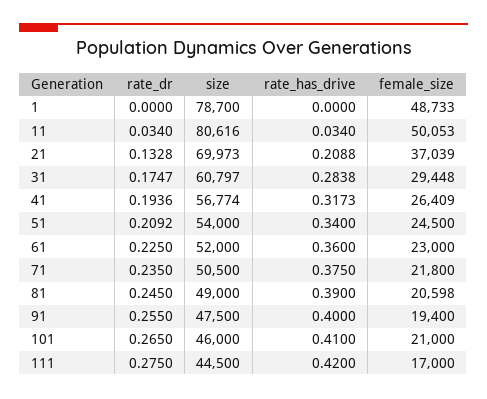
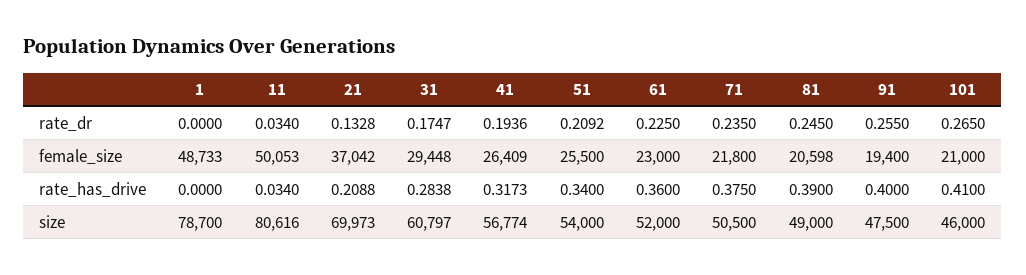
  {
    "rate_dr": {
      "1": 0,
      "11": 0.034,
      "21": 0.1328,
      "31": 0.1747,
      "41": 0.1936,
      "51": 0.2092,
      "61": 0.225,
      "71": 0.235,
      "81": 0.245,
      "91": 0.255,
-     "101": 0.265,
+     "101": 0.265
-     "111": 0.275
    },
    "size": {
      "1": 78700,
      "11": 80616,
      "21": 69973,
      "31": 60797,
      "41": 56774,
      "51": 54000,
      "61": 52000,
      "71": 50500,
      "81": 49000,
      "91": 47500,
-     "101": 46000,
+     "101": 46000
-     "111": 44500
    },
    "rate_has_drive": {
      "1": 0,
      "11": 0.034,
      "21": 0.2088,
      "31": 0.2838,
      "41": 0.3173,
      "51": 0.34,
      "61": 0.36,
      "71": 0.375,
      "81": 0.39,
      "91": 0.4,
-     "101": 0.41,
+     "101": 0.41
-     "111": 0.42
    },
    "female_size": {
      "1": 48733,
      "11": 50053,
-     "21": 37039,
+     "21": 37042,
      "31": 29448,
      "41": 26409,
-     "51": 24500,
+     "51": 25500,
      "61": 23000,
      "71": 21800,
      "81": 20598,
      "91": 19400,
-     "101": 21000,
+     "101": 21000
-     "111": 17000
    }
  }

